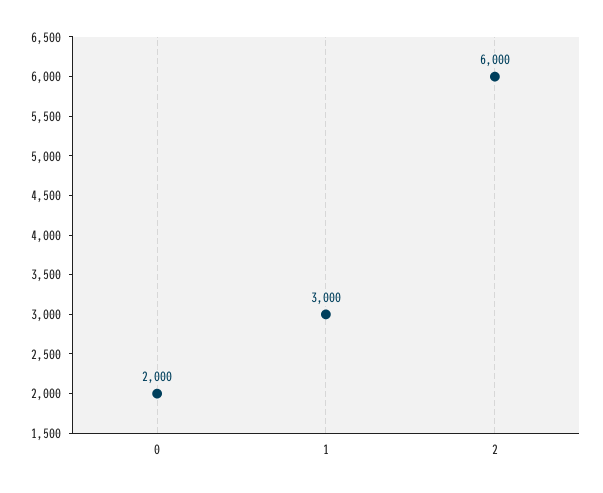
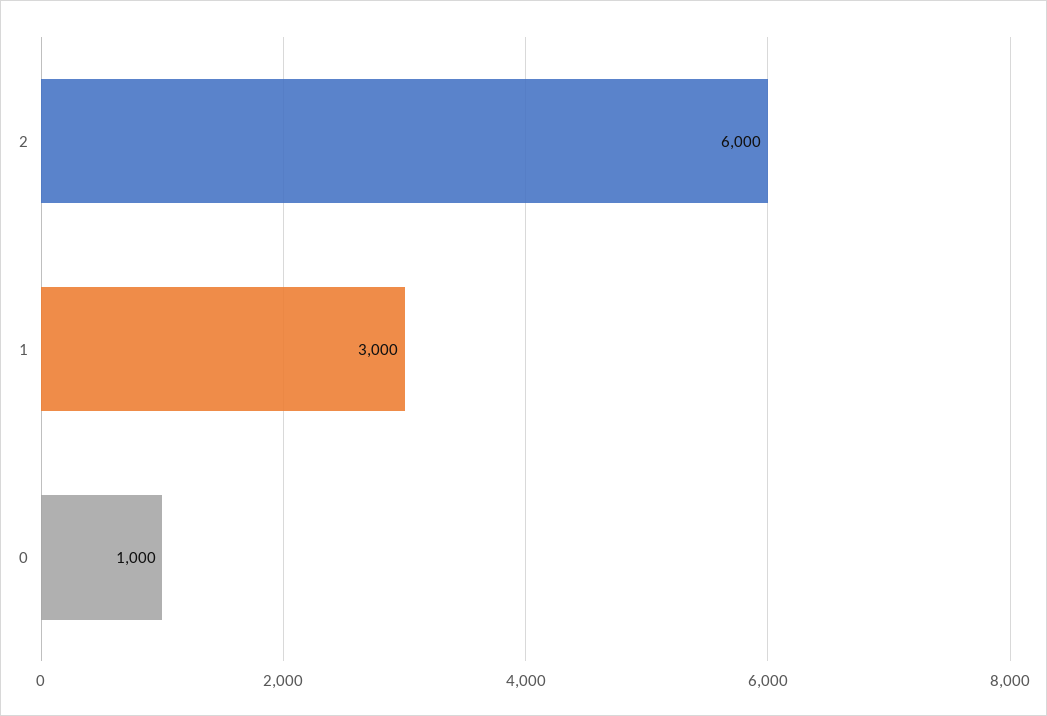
  {
-   "0": 2000,
+   "0": 1000,
    "1": 3000,
    "2": 6000
  }

